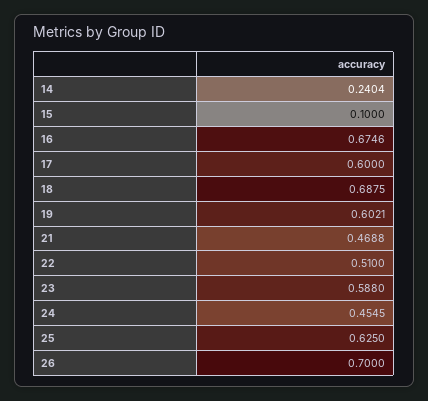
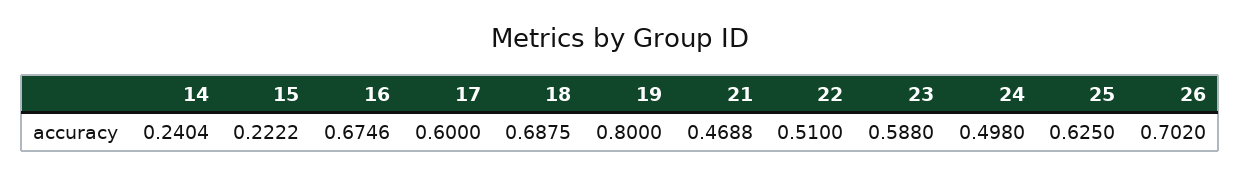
  {
    "14": 0.2404,
-   "15": 0.1,
+   "15": 0.2222,
    "16": 0.6746,
    "17": 0.6,
    "18": 0.6875,
-   "19": 0.6021,
+   "19": 0.8,
    "21": 0.4688,
    "22": 0.51,
    "23": 0.588,
-   "24": 0.4545,
+   "24": 0.498,
    "25": 0.625,
-   "26": 0.7
+   "26": 0.702
  }

